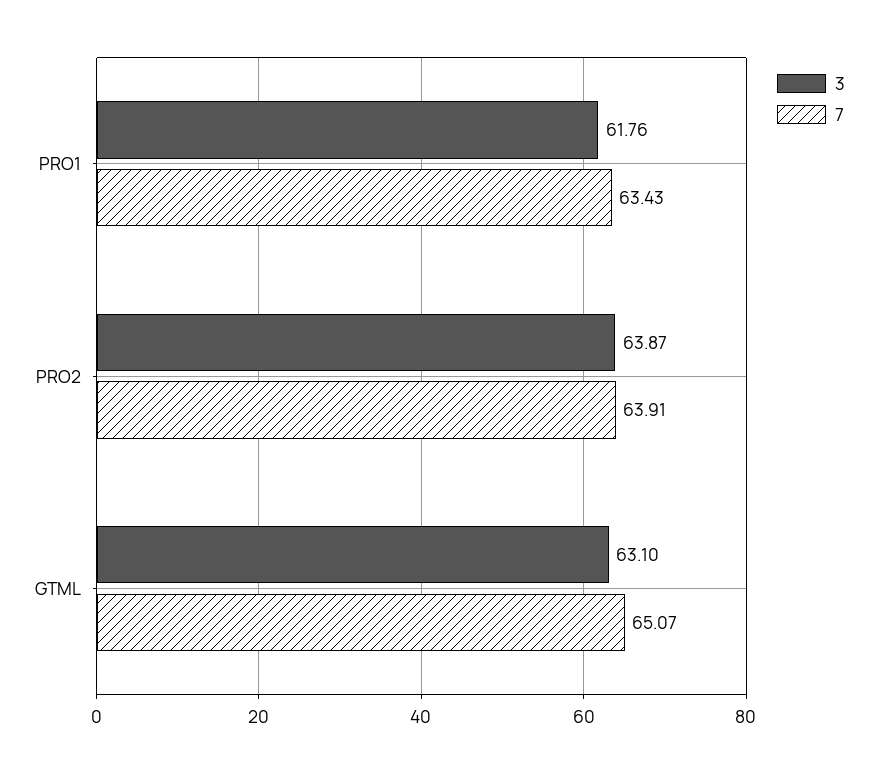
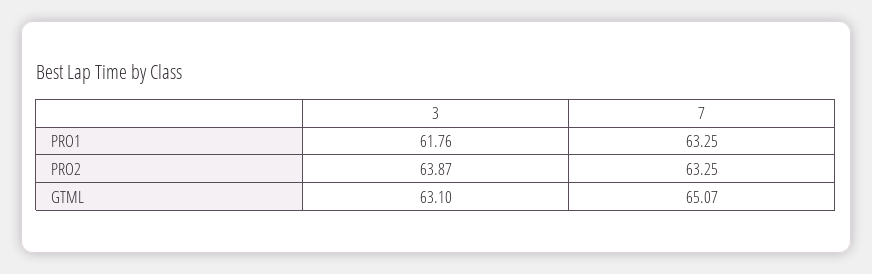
  {
    "3": {
      "PRO1": 61.76,
      "PRO2": 63.87,
      "GTML": 63.1
    },
    "7": {
-     "PRO1": 63.43,
+     "PRO1": 63.25,
-     "PRO2": 63.91,
+     "PRO2": 63.25,
      "GTML": 65.07
    }
  }

